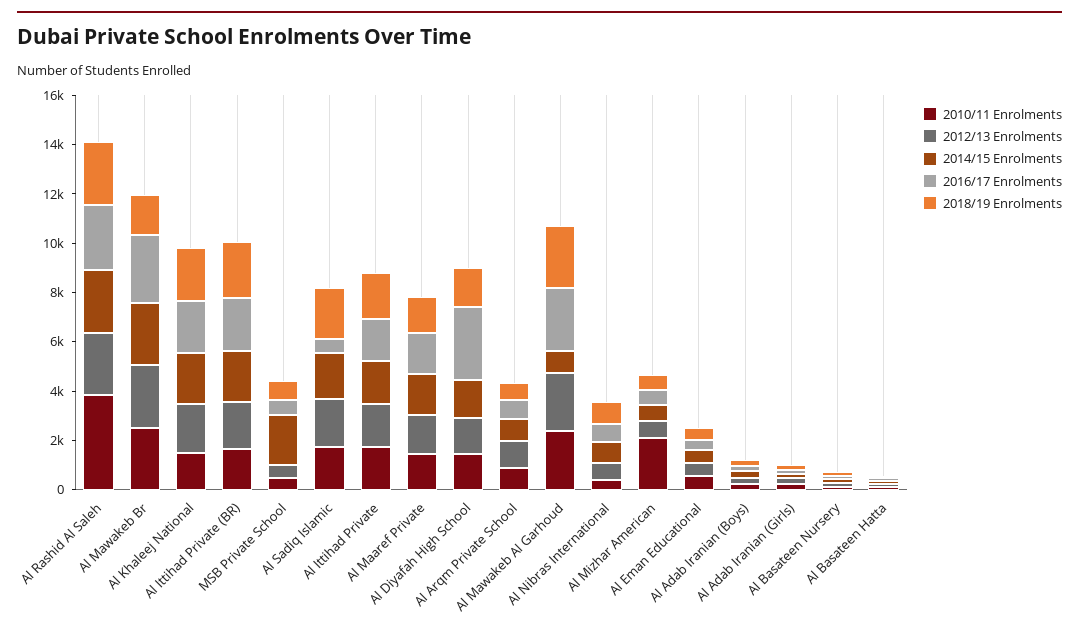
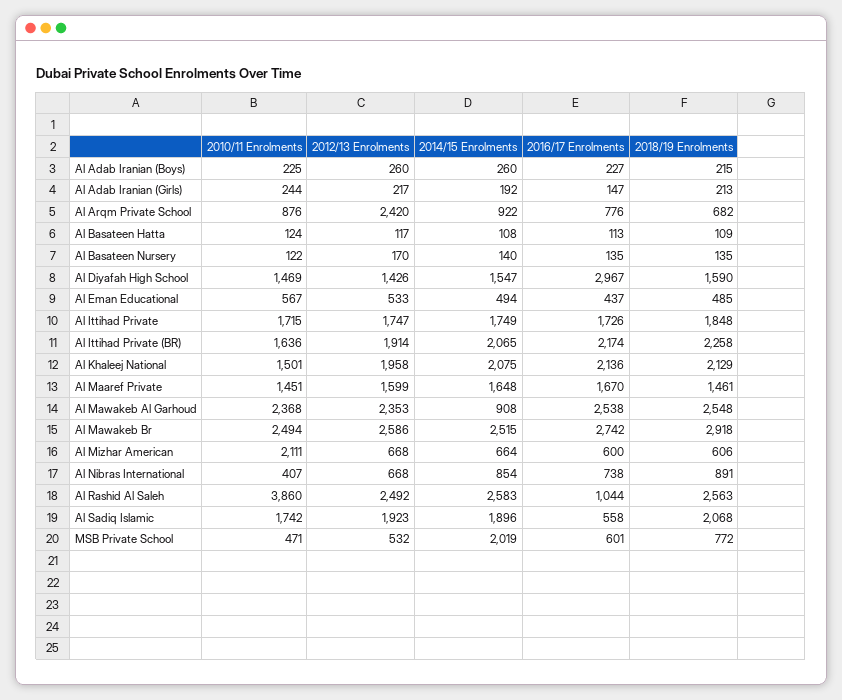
  {
    "2010/11 Enrolments": {
      "Al Rashid Al Saleh": 3860,
      "Al Mawakeb Br": 2494,
      "Al Khaleej National": 1501,
      "Al Ittihad Private (BR)": 1636,
      "MSB Private School": 471,
      "Al Sadiq Islamic": 1742,
      "Al Ittihad Private": 1715,
      "Al Maaref Private": 1451,
      "Al Diyafah High School": 1469,
      "Al Arqm Private School": 876,
      "Al Mawakeb Al Garhoud": 2368,
      "Al Nibras International": 407,
      "Al Mizhar American": 2111,
      "Al Eman Educational": 567,
      "Al Adab Iranian (Boys)": 225,
      "Al Adab Iranian (Girls)": 244,
      "Al Basateen Nursery": 122,
      "Al Basateen Hatta": 124
    },
    "2012/13 Enrolments": {
      "Al Rashid Al Saleh": 2492,
      "Al Mawakeb Br": 2586,
      "Al Khaleej National": 1958,
      "Al Ittihad Private (BR)": 1914,
      "MSB Private School": 532,
      "Al Sadiq Islamic": 1923,
      "Al Ittihad Private": 1747,
      "Al Maaref Private": 1599,
      "Al Diyafah High School": 1426,
-     "Al Arqm Private School": 1000,
+     "Al Arqm Private School": 2420,
      "Al Mawakeb Al Garhoud": 2353,
      "Al Nibras International": 668,
      "Al Mizhar American": 668,
      "Al Eman Educational": 533,
      "Al Adab Iranian (Boys)": 260,
      "Al Adab Iranian (Girls)": 217,
      "Al Basateen Nursery": 170,
      "Al Basateen Hatta": 117
    },
    "2014/15 Enrolments": {
      "Al Rashid Al Saleh": 2583,
      "Al Mawakeb Br": 2515,
      "Al Khaleej National": 2075,
      "Al Ittihad Private (BR)": 2065,
      "MSB Private School": 2019,
      "Al Sadiq Islamic": 1896,
      "Al Ittihad Private": 1749,
      "Al Maaref Private": 1648,
      "Al Diyafah High School": 1547,
      "Al Arqm Private School": 922,
      "Al Mawakeb Al Garhoud": 908,
      "Al Nibras International": 854,
      "Al Mizhar American": 664,
      "Al Eman Educational": 494,
      "Al Adab Iranian (Boys)": 260,
      "Al Adab Iranian (Girls)": 192,
      "Al Basateen Nursery": 140,
      "Al Basateen Hatta": 108
    },
    "2016/17 Enrolments": {
-     "Al Rashid Al Saleh": 2500,
+     "Al Rashid Al Saleh": 1044,
      "Al Mawakeb Br": 2742,
      "Al Khaleej National": 2136,
      "Al Ittihad Private (BR)": 2174,
      "MSB Private School": 601,
      "Al Sadiq Islamic": 558,
      "Al Ittihad Private": 1726,
      "Al Maaref Private": 1670,
      "Al Diyafah High School": 2967,
      "Al Arqm Private School": 776,
      "Al Mawakeb Al Garhoud": 2538,
      "Al Nibras International": 738,
      "Al Mizhar American": 600,
      "Al Eman Educational": 437,
      "Al Adab Iranian (Boys)": 227,
      "Al Adab Iranian (Girls)": 147,
      "Al Basateen Nursery": 135,
      "Al Basateen Hatta": 113
    },
    "2018/19 Enrolments": {
      "Al Rashid Al Saleh": 2563,
-     "Al Mawakeb Br": 1500,
+     "Al Mawakeb Br": 2918,
      "Al Khaleej National": 2129,
      "Al Ittihad Private (BR)": 2258,
      "MSB Private School": 772,
      "Al Sadiq Islamic": 2068,
      "Al Ittihad Private": 1848,
      "Al Maaref Private": 1461,
      "Al Diyafah High School": 1590,
      "Al Arqm Private School": 682,
      "Al Mawakeb Al Garhoud": 2548,
      "Al Nibras International": 891,
      "Al Mizhar American": 606,
      "Al Eman Educational": 485,
      "Al Adab Iranian (Boys)": 215,
      "Al Adab Iranian (Girls)": 213,
      "Al Basateen Nursery": 135,
      "Al Basateen Hatta": 109
    }
  }

